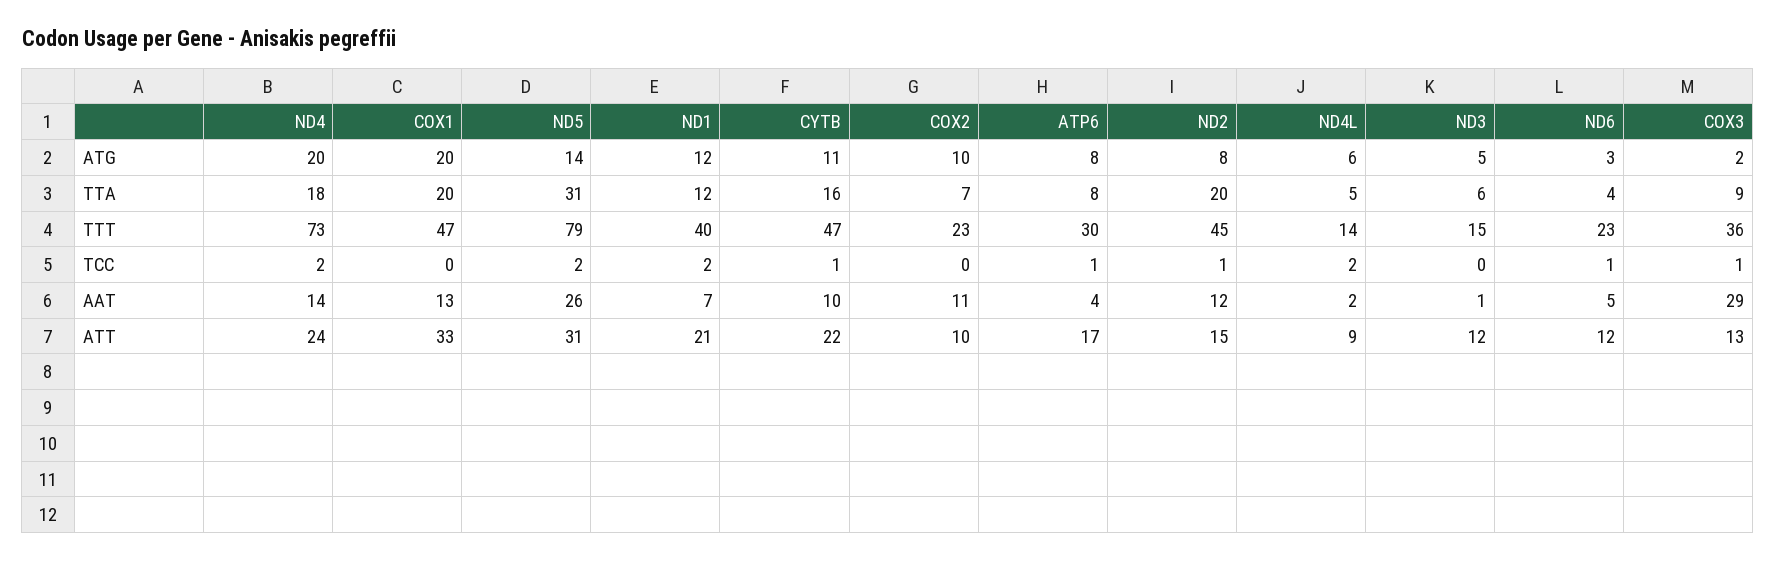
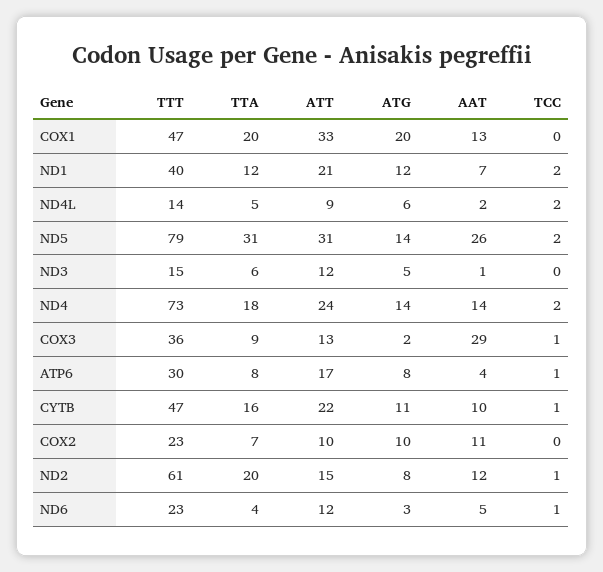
  {
    "ND4": {
-     "ATG": 20,
+     "ATG": 14,
      "TTA": 18,
      "TTT": 73,
      "TCC": 2,
      "AAT": 14,
      "ATT": 24
    },
    "COX1": {
      "ATG": 20,
      "TTA": 20,
      "TTT": 47,
      "TCC": 0,
      "AAT": 13,
      "ATT": 33
    },
    "ND5": {
      "ATG": 14,
      "TTA": 31,
      "TTT": 79,
      "TCC": 2,
      "AAT": 26,
      "ATT": 31
    },
    "ND1": {
      "ATG": 12,
      "TTA": 12,
      "TTT": 40,
      "TCC": 2,
      "AAT": 7,
      "ATT": 21
    },
    "CYTB": {
      "ATG": 11,
      "TTA": 16,
      "TTT": 47,
      "TCC": 1,
      "AAT": 10,
      "ATT": 22
    },
    "COX2": {
      "ATG": 10,
      "TTA": 7,
      "TTT": 23,
      "TCC": 0,
      "AAT": 11,
      "ATT": 10
    },
    "ATP6": {
      "ATG": 8,
      "TTA": 8,
      "TTT": 30,
      "TCC": 1,
      "AAT": 4,
      "ATT": 17
    },
    "ND2": {
      "ATG": 8,
      "TTA": 20,
-     "TTT": 45,
+     "TTT": 61,
      "TCC": 1,
      "AAT": 12,
      "ATT": 15
    },
    "ND4L": {
      "ATG": 6,
      "TTA": 5,
      "TTT": 14,
      "TCC": 2,
      "AAT": 2,
      "ATT": 9
    },
    "ND3": {
      "ATG": 5,
      "TTA": 6,
      "TTT": 15,
      "TCC": 0,
      "AAT": 1,
      "ATT": 12
    },
    "ND6": {
      "ATG": 3,
      "TTA": 4,
      "TTT": 23,
      "TCC": 1,
      "AAT": 5,
      "ATT": 12
    },
    "COX3": {
      "ATG": 2,
      "TTA": 9,
      "TTT": 36,
      "TCC": 1,
      "AAT": 29,
      "ATT": 13
    }
  }

